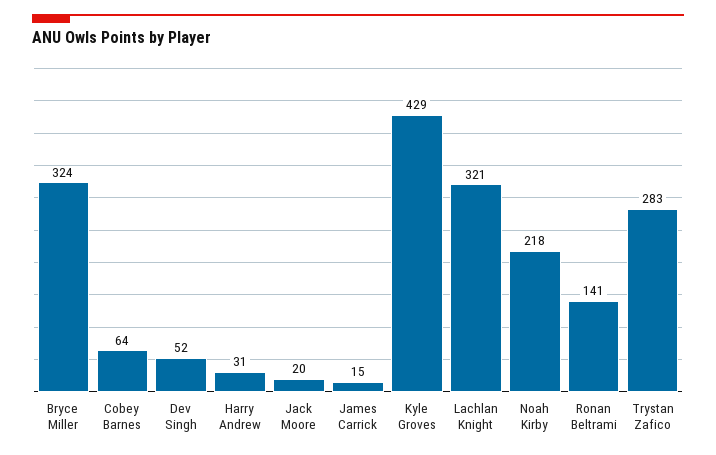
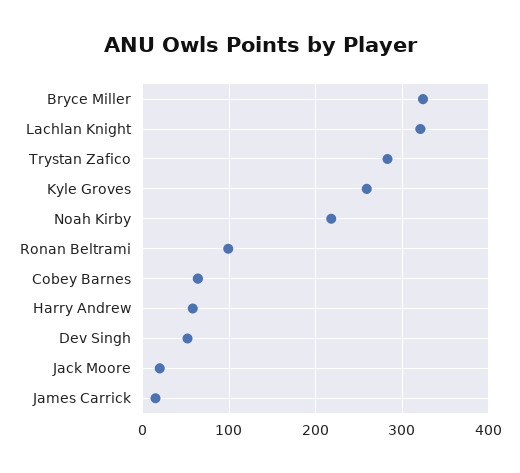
  {
    "Bryce Miller": 324,
    "Cobey Barnes": 64,
    "Dev Singh": 52,
-   "Harry Andrew": 31,
+   "Harry Andrew": 60,
    "Jack Moore": 20,
    "James Carrick": 15,
-   "Kyle Groves": 429,
+   "Kyle Groves": 260,
    "Lachlan Knight": 321,
    "Noah Kirby": 218,
-   "Ronan Beltrami": 141,
+   "Ronan Beltrami": 100,
    "Trystan Zafico": 283
  }

